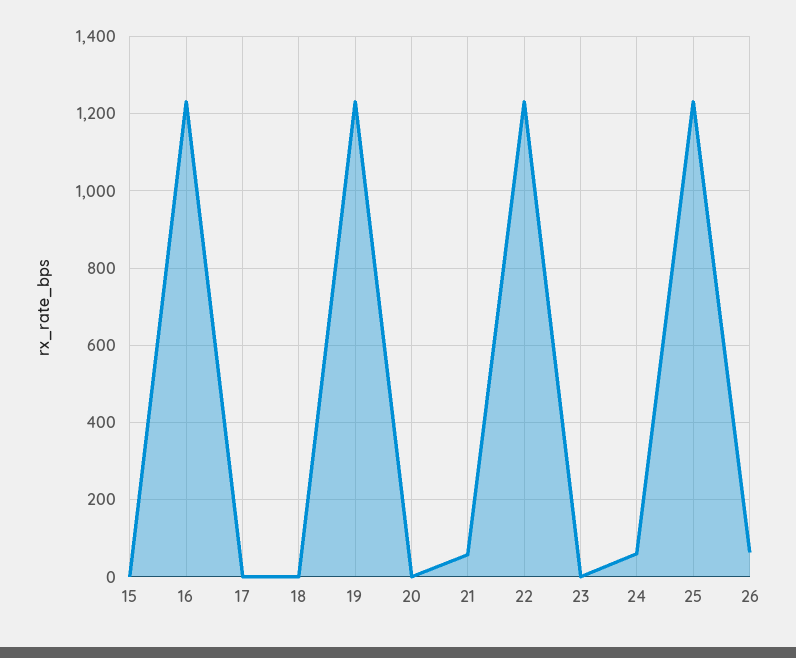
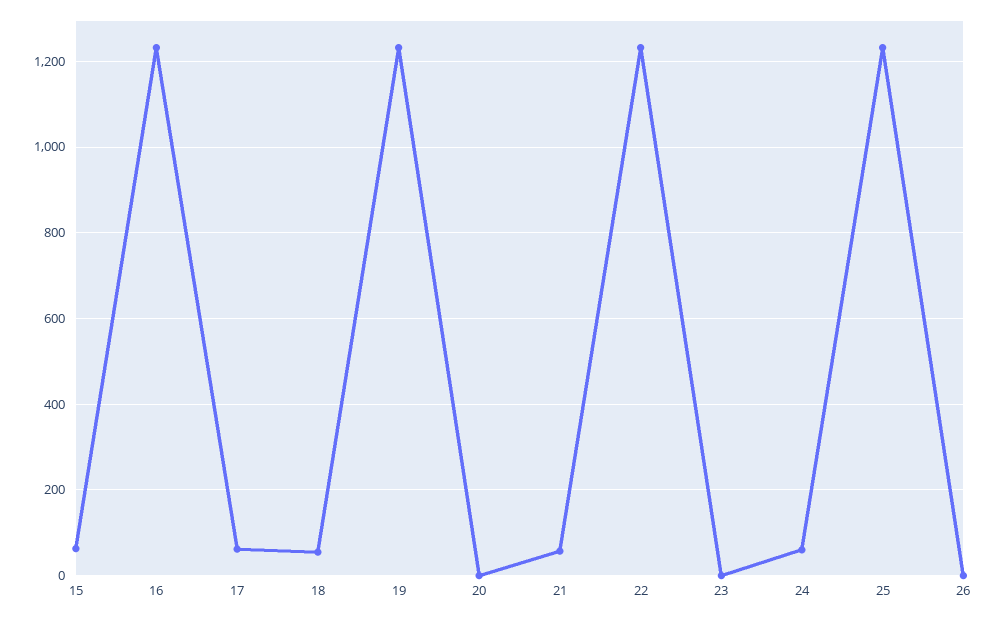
  {
-   "15": 0,
+   "15": 60,
    "16": 1240,
-   "17": 0,
+   "17": 60,
-   "18": 0,
+   "18": 60,
    "19": 1240,
    "20": 0,
    "21": 60,
    "22": 1240,
    "23": 0,
    "24": 60,
    "25": 1240,
-   "26": 60
+   "26": 0
  }

